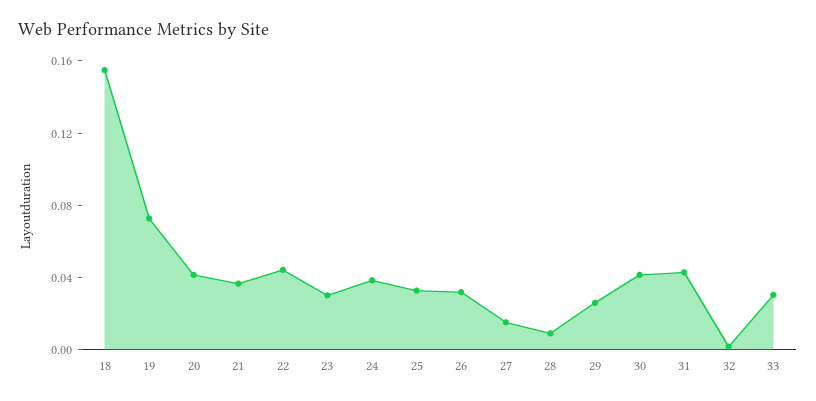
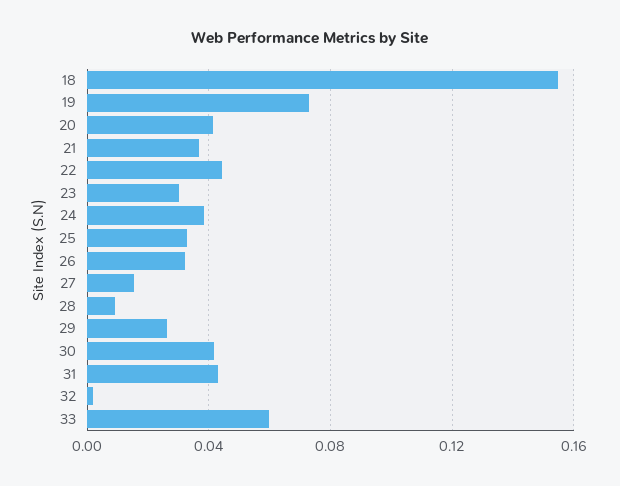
  {
    "18": 0.155,
    "19": 0.075,
    "20": 0.04,
    "21": 0.035,
    "22": 0.045,
    "23": 0.03,
    "24": 0.04,
    "25": 0.035,
    "26": 0.03,
    "27": 0.015,
    "28": 0.01,
    "29": 0.025,
    "30": 0.04,
    "31": 0.045,
    "32": 0,
-   "33": 0.03
+   "33": 0.06
  }

